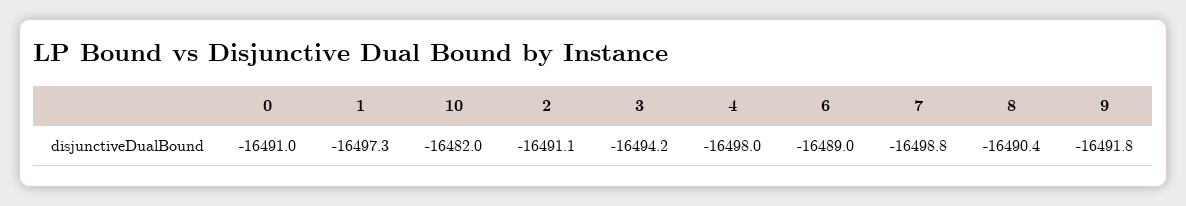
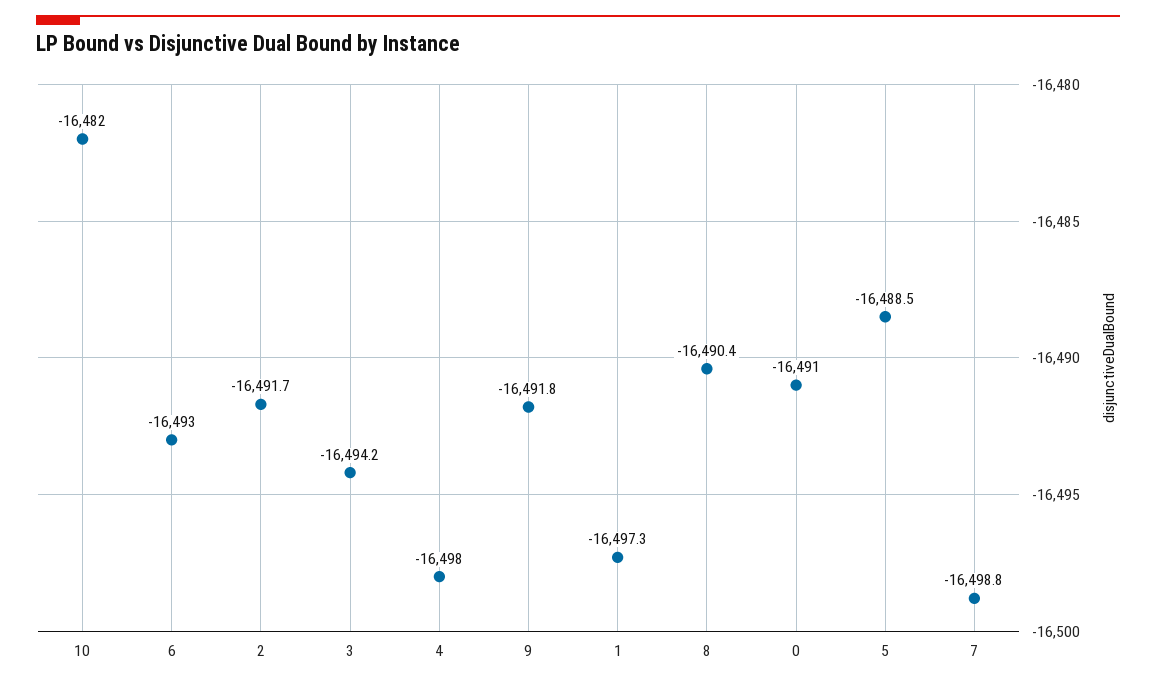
  {
    "0": -16491,
    "1": -16497.3,
    "10": -16482,
-   "2": -16491.1,
+   "2": -16491.7,
    "3": -16494.2,
    "4": -16498,
-   "6": -16489,
+   "6": -16493,
    "7": -16498.8,
    "8": -16490.4,
-   "9": -16491.8
+   "9": -16491.8,
+   "5": -16488.5
  }

